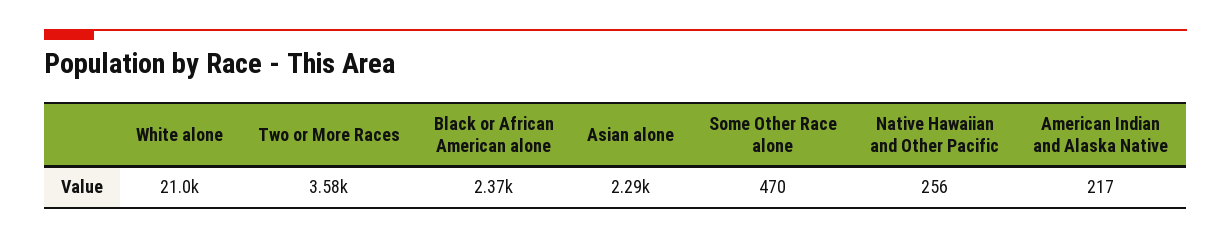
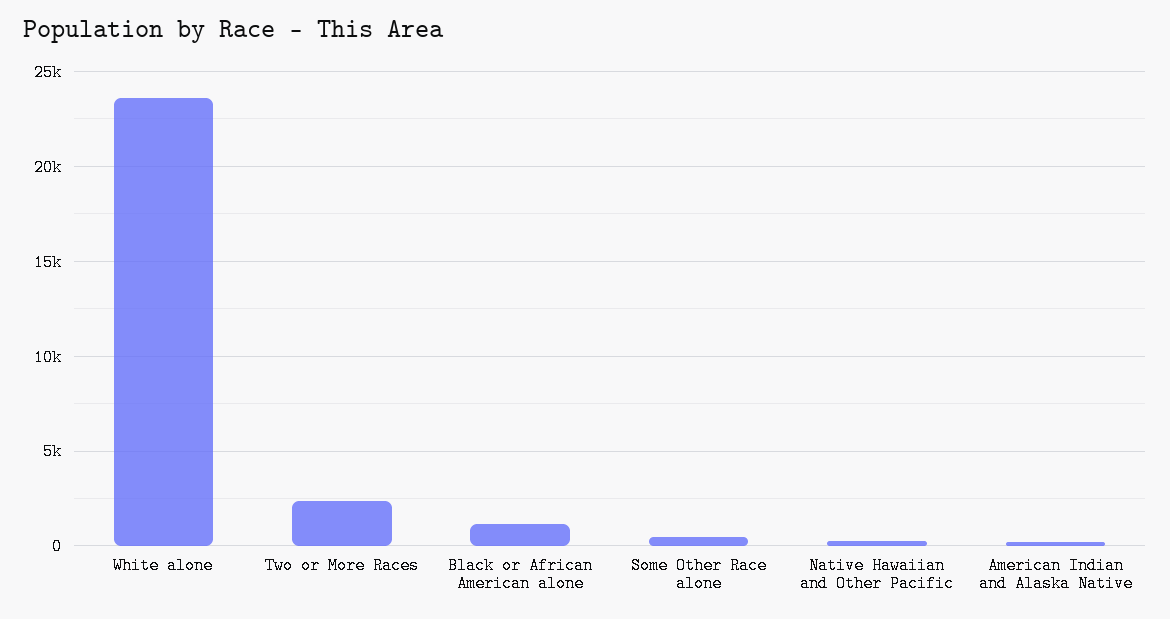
  {
-   "White alone": 21000,
+   "White alone": 23500,
-   "Two or More Races": 3580,
+   "Two or More Races": 2500,
-   "Black or African American alone": 2370,
+   "Black or African American alone": 1000,
-   "Asian alone": 2290,
    "Some Other Race alone": 470,
    "Native Hawaiian and Other Pacific": 256,
    "American Indian and Alaska Native": 217
  }

